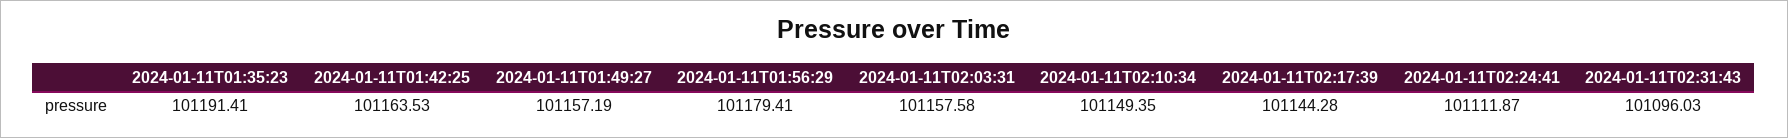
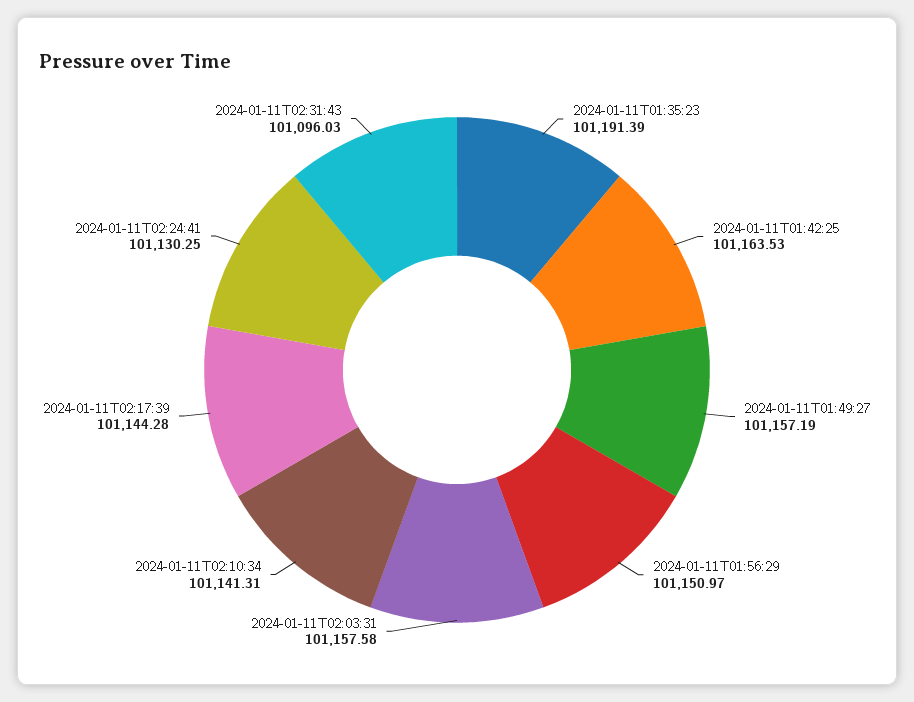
  {
-   "2024-01-11T01:35:23": 101191.41,
+   "2024-01-11T01:35:23": 101191.39,
    "2024-01-11T01:42:25": 101163.53,
    "2024-01-11T01:49:27": 101157.19,
-   "2024-01-11T01:56:29": 101179.41,
+   "2024-01-11T01:56:29": 101150.97,
    "2024-01-11T02:03:31": 101157.58,
-   "2024-01-11T02:10:34": 101149.35,
+   "2024-01-11T02:10:34": 101141.31,
    "2024-01-11T02:17:39": 101144.28,
-   "2024-01-11T02:24:41": 101111.87,
+   "2024-01-11T02:24:41": 101130.25,
    "2024-01-11T02:31:43": 101096.03
  }

